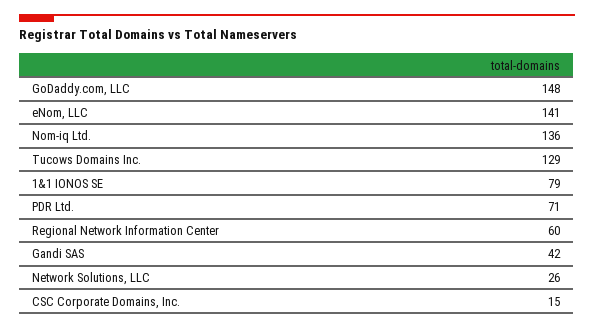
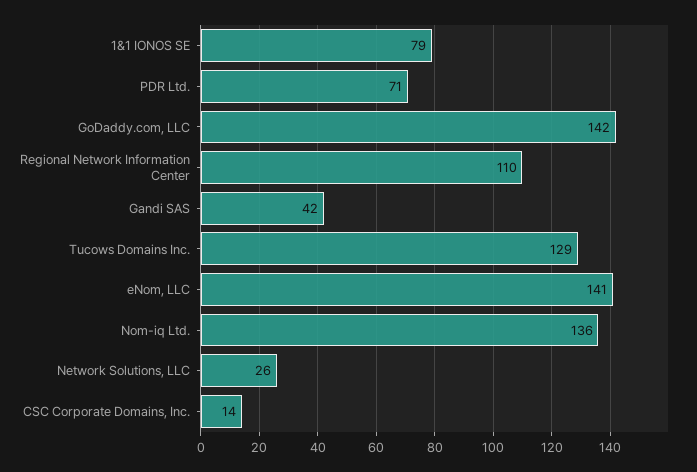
  {
-   "GoDaddy.com, LLC": 148,
+   "GoDaddy.com, LLC": 142,
    "eNom, LLC": 141,
    "Nom-iq Ltd.": 136,
    "Tucows Domains Inc.": 129,
    "1&1 IONOS SE": 79,
    "PDR Ltd.": 71,
-   "Regional Network Information Center": 60,
+   "Regional Network Information Center": 110,
    "Gandi SAS": 42,
    "Network Solutions, LLC": 26,
-   "CSC Corporate Domains, Inc.": 15
+   "CSC Corporate Domains, Inc.": 14
  }

